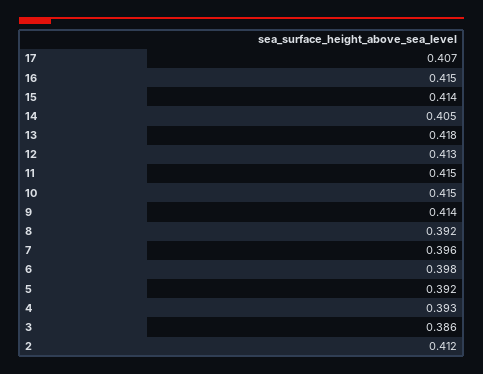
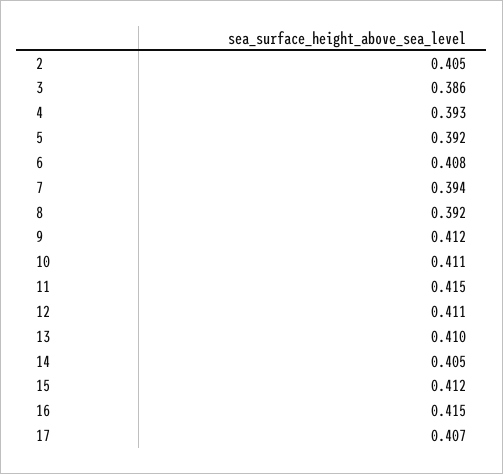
  {
    "17": 0.407,
    "16": 0.415,
-   "15": 0.414,
+   "15": 0.412,
    "14": 0.405,
-   "13": 0.418,
+   "13": 0.41,
-   "12": 0.413,
+   "12": 0.411,
    "11": 0.415,
-   "10": 0.415,
+   "10": 0.411,
-   "9": 0.414,
+   "9": 0.412,
    "8": 0.392,
-   "7": 0.396,
+   "7": 0.394,
-   "6": 0.398,
+   "6": 0.408,
    "5": 0.392,
    "4": 0.393,
    "3": 0.386,
-   "2": 0.412
+   "2": 0.405
  }

